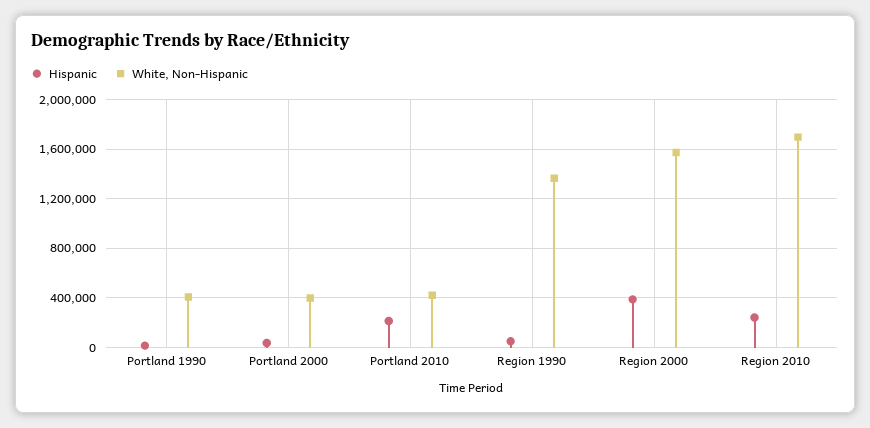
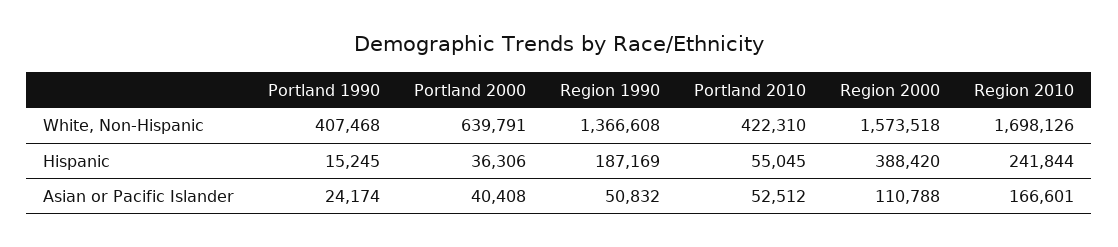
  {
    "Hispanic": {
      "Portland 1990": 15245,
      "Portland 2000": 36306,
-     "Portland 2010": 200000,
+     "Portland 2010": 55045,
-     "Region 1990": 50000,
+     "Region 1990": 187169,
      "Region 2000": 388420,
      "Region 2010": 241844
    },
    "White, Non-Hispanic": {
      "Portland 1990": 407468,
-     "Portland 2000": 400000,
+     "Portland 2000": 639791,
      "Portland 2010": 422310,
      "Region 1990": 1366608,
      "Region 2000": 1573518,
      "Region 2010": 1698126
-   }
+   },
+   "Asian or Pacific Islander": {
+     "Portland 1990": 24174,
+     "Portland 2000": 40408,
+     "Region 1990": 50832,
+     "Portland 2010": 52512,
+     "Region 2000": 110788,
+     "Region 2010": 166601
+   }
  }

